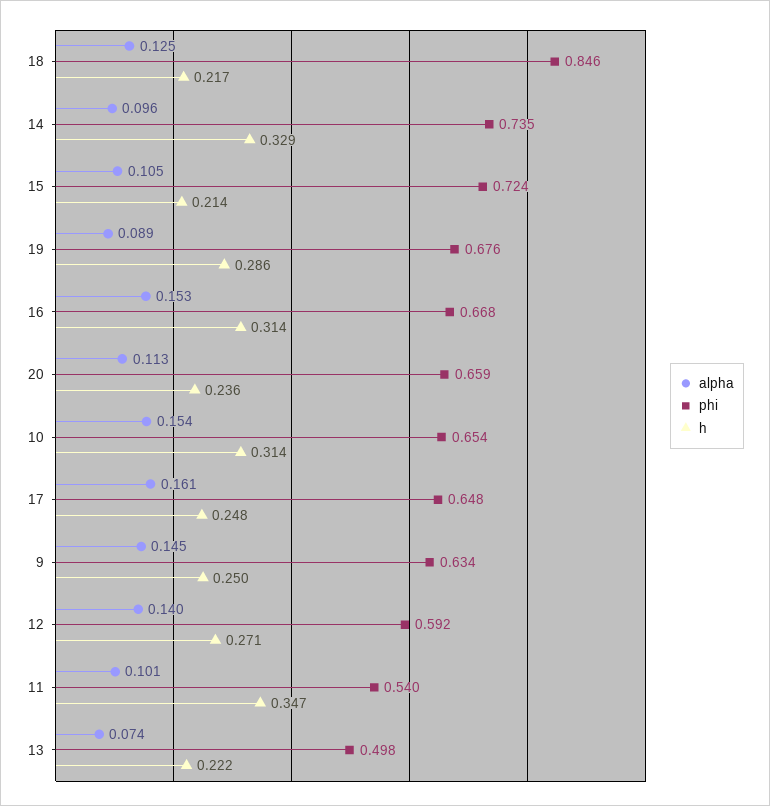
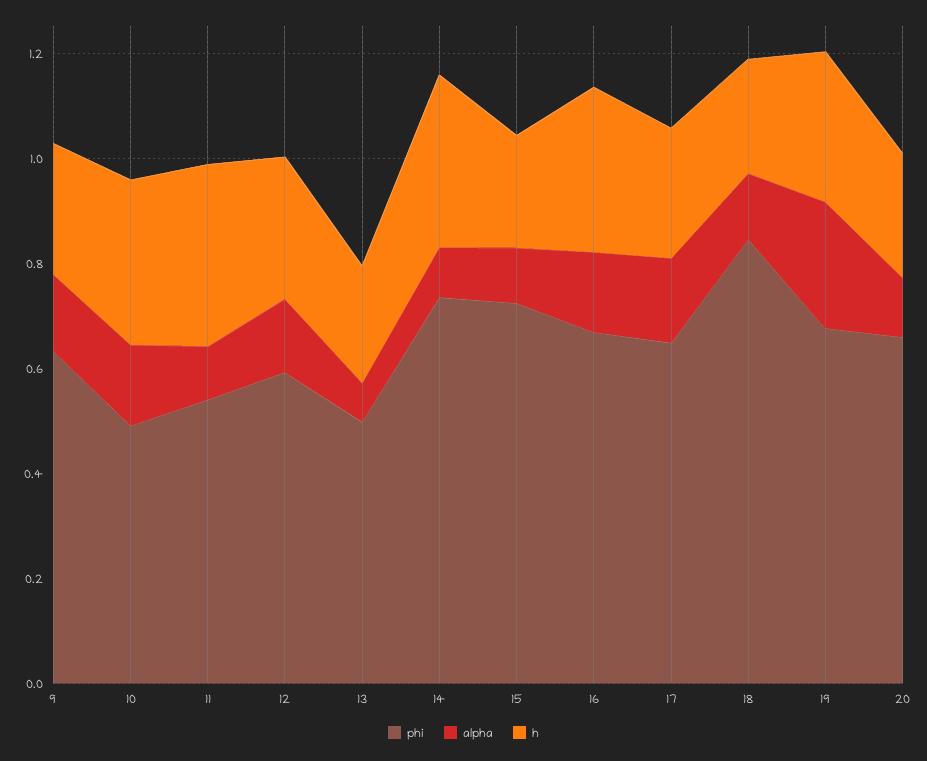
  {
    "alpha": {
      "18": 0.125,
      "14": 0.096,
      "15": 0.105,
-     "19": 0.089,
+     "19": 0.25,
      "16": 0.153,
      "20": 0.113,
      "10": 0.154,
      "17": 0.161,
      "9": 0.145,
      "12": 0.14,
      "11": 0.101,
      "13": 0.074
    },
    "phi": {
      "18": 0.846,
      "14": 0.735,
      "15": 0.724,
      "19": 0.676,
      "16": 0.668,
      "20": 0.659,
-     "10": 0.654,
+     "10": 0.5,
      "17": 0.648,
      "9": 0.634,
      "12": 0.592,
      "11": 0.54,
      "13": 0.498
    },
    "h": {
      "18": 0.217,
      "14": 0.329,
      "15": 0.214,
      "19": 0.286,
      "16": 0.314,
      "20": 0.236,
      "10": 0.314,
      "17": 0.248,
      "9": 0.25,
      "12": 0.271,
      "11": 0.347,
      "13": 0.222
    }
  }

